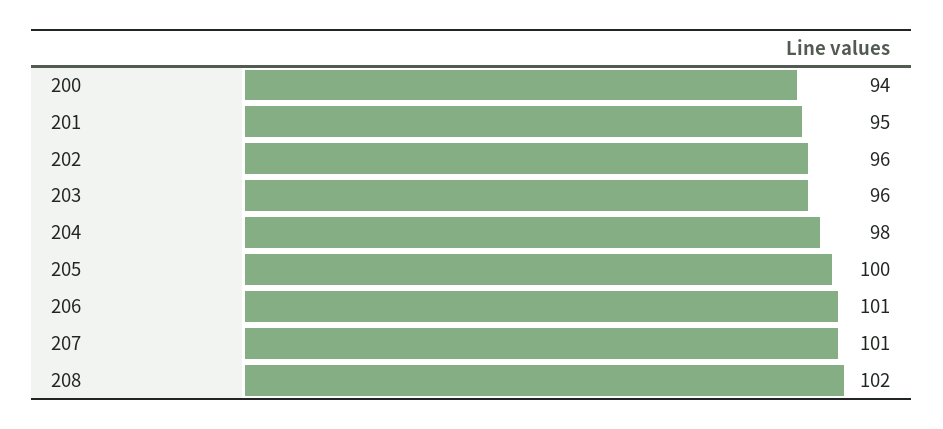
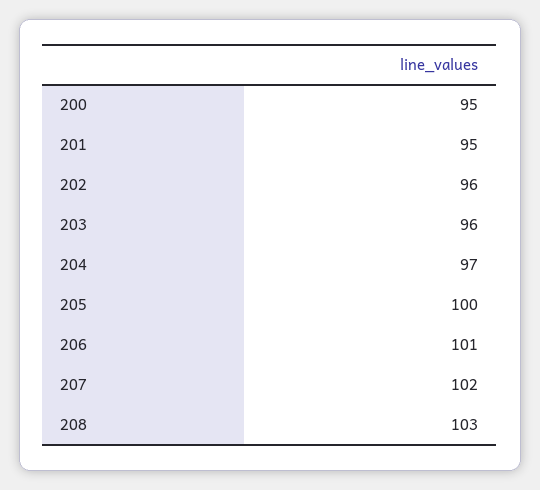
  {
-   "200": 94,
+   "200": 95,
    "201": 95,
    "202": 96,
    "203": 96,
-   "204": 98,
+   "204": 97,
    "205": 100,
    "206": 101,
-   "207": 101,
+   "207": 102,
-   "208": 102
+   "208": 103
  }

